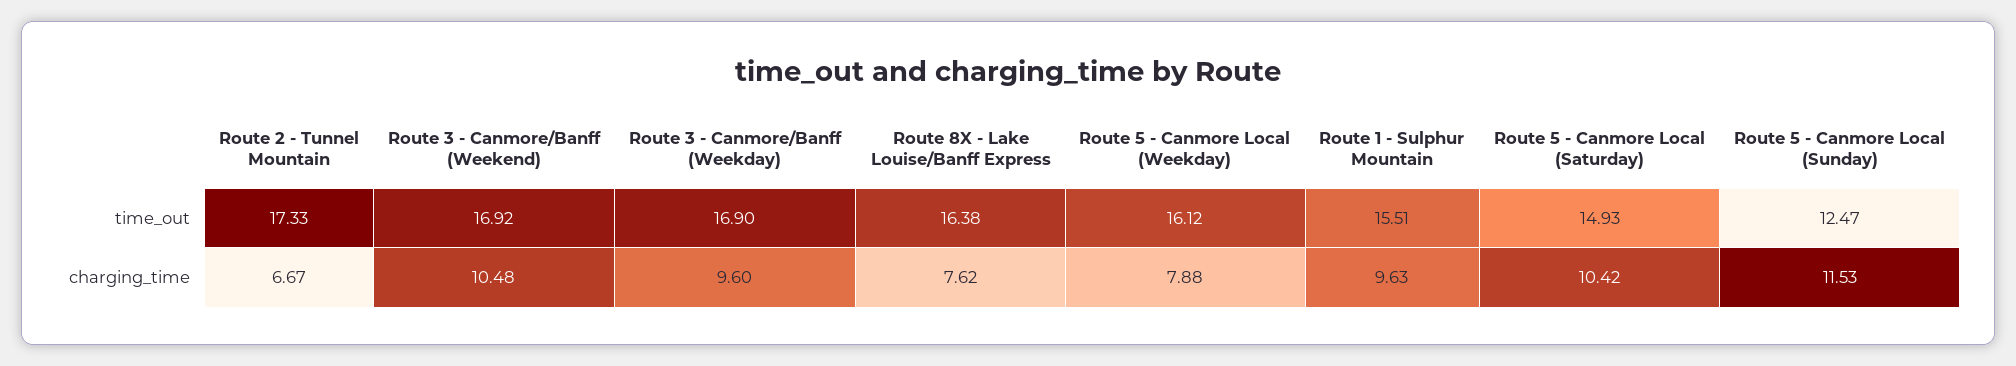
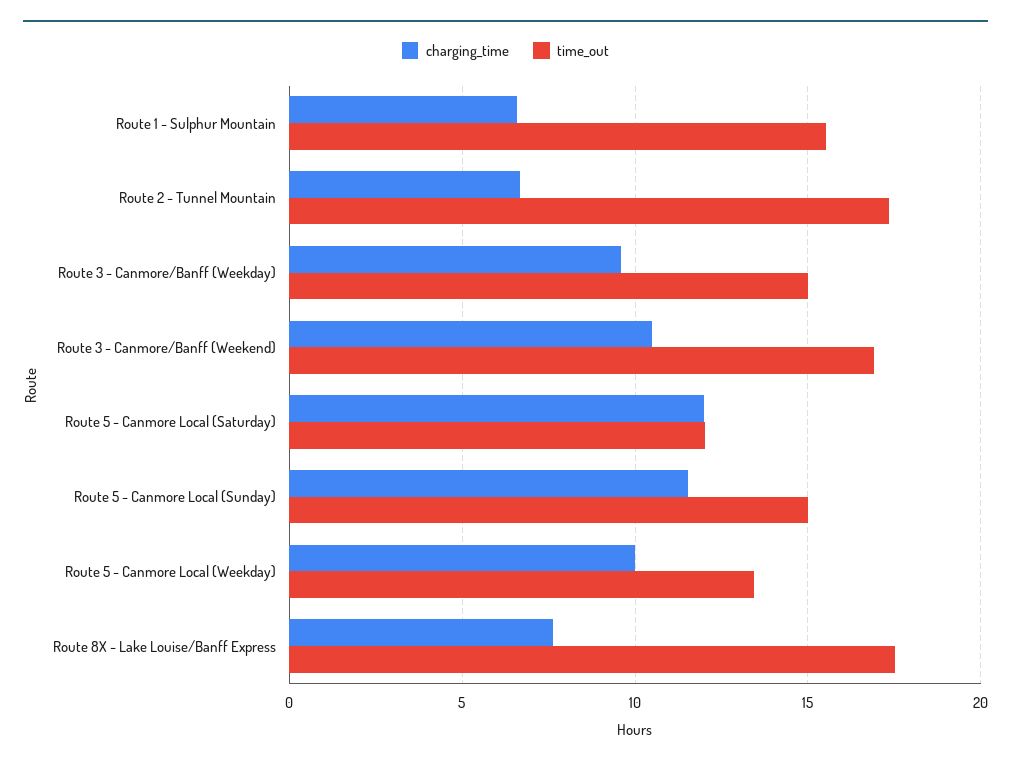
  {
    "time_out": {
      "Route 2 - Tunnel Mountain": 17.33,
      "Route 3 - Canmore/Banff (Weekend)": 16.92,
-     "Route 3 - Canmore/Banff (Weekday)": 16.9,
+     "Route 3 - Canmore/Banff (Weekday)": 15,
-     "Route 8X - Lake Louise/Banff Express": 16.38,
+     "Route 8X - Lake Louise/Banff Express": 17.5,
-     "Route 5 - Canmore Local (Weekday)": 16.12,
+     "Route 5 - Canmore Local (Weekday)": 13.5,
      "Route 1 - Sulphur Mountain": 15.51,
-     "Route 5 - Canmore Local (Saturday)": 14.93,
+     "Route 5 - Canmore Local (Saturday)": 12,
-     "Route 5 - Canmore Local (Sunday)": 12.47
+     "Route 5 - Canmore Local (Sunday)": 15
    },
    "charging_time": {
      "Route 2 - Tunnel Mountain": 6.67,
      "Route 3 - Canmore/Banff (Weekend)": 10.48,
      "Route 3 - Canmore/Banff (Weekday)": 9.6,
      "Route 8X - Lake Louise/Banff Express": 7.62,
-     "Route 5 - Canmore Local (Weekday)": 7.88,
+     "Route 5 - Canmore Local (Weekday)": 10,
-     "Route 1 - Sulphur Mountain": 9.63,
+     "Route 1 - Sulphur Mountain": 6.5,
-     "Route 5 - Canmore Local (Saturday)": 10.42,
+     "Route 5 - Canmore Local (Saturday)": 12,
      "Route 5 - Canmore Local (Sunday)": 11.53
    }
  }

